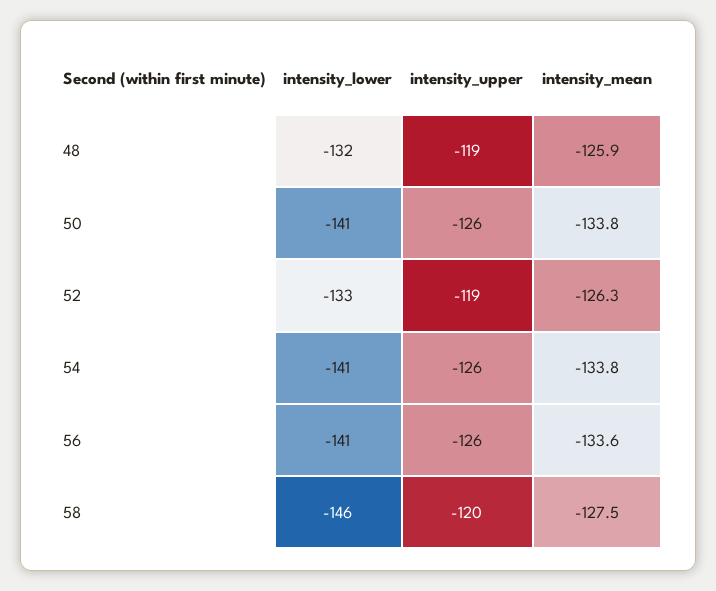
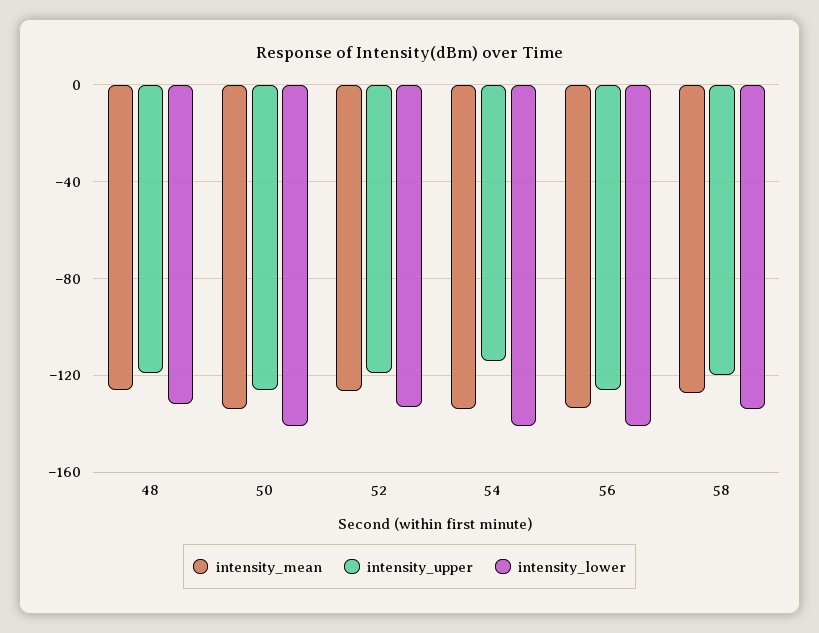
  {
    "intensity_lower": {
      "48": -132,
      "50": -141,
      "52": -133,
      "54": -141,
      "56": -141,
-     "58": -146
+     "58": -135
    },
    "intensity_upper": {
      "48": -119,
      "50": -126,
      "52": -119,
-     "54": -126,
+     "54": -115,
      "56": -126,
      "58": -120
    },
    "intensity_mean": {
      "48": -125.9,
      "50": -133.8,
      "52": -126.3,
      "54": -133.8,
      "56": -133.6,
      "58": -127.5
    }
  }

